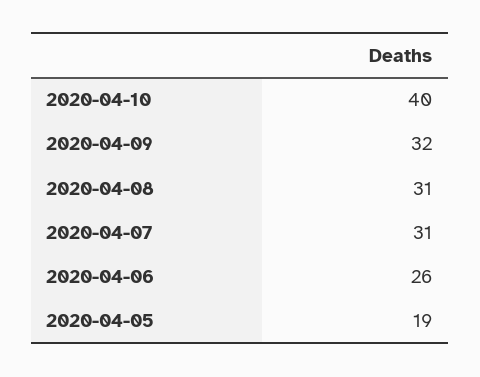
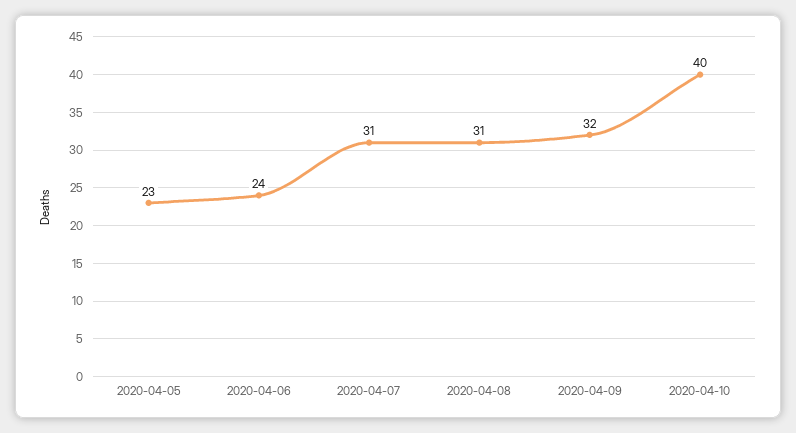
  {
    "2020-04-10": 40,
    "2020-04-09": 32,
    "2020-04-08": 31,
    "2020-04-07": 31,
-   "2020-04-06": 26,
+   "2020-04-06": 24,
-   "2020-04-05": 19
+   "2020-04-05": 23
  }

